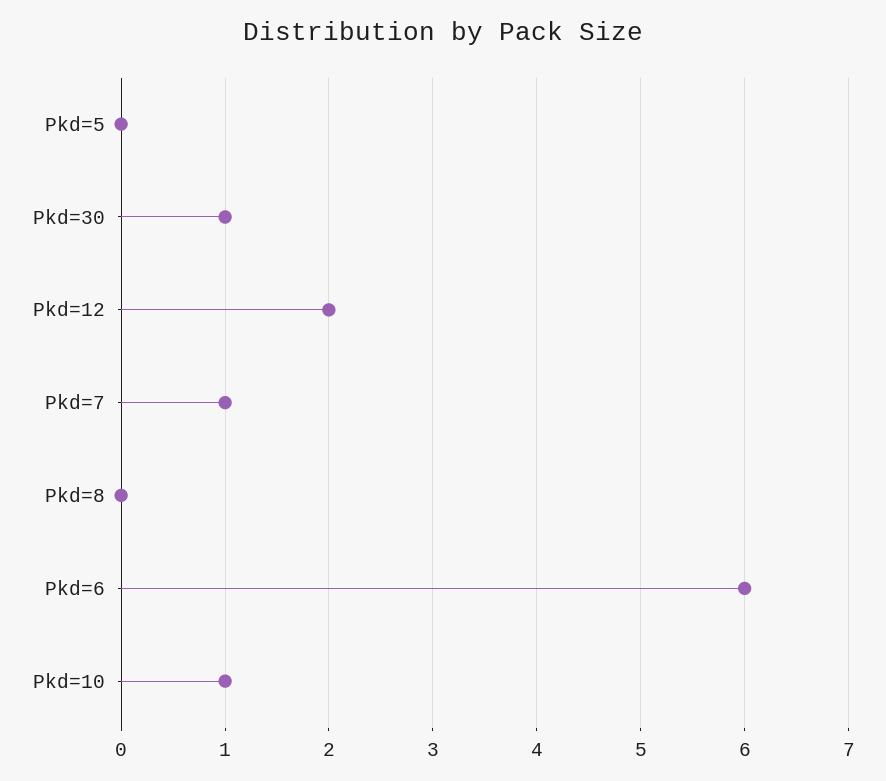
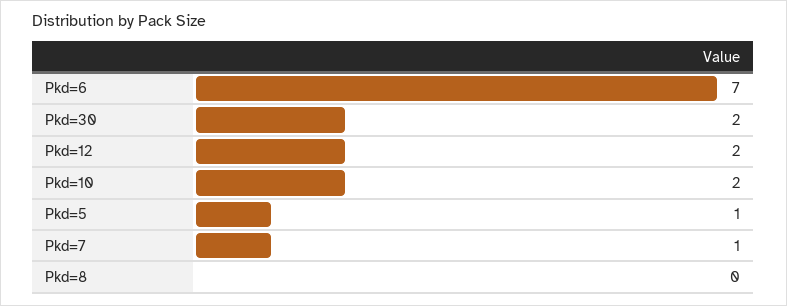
  {
-   "Pkd=5": 0,
+   "Pkd=5": 1,
-   "Pkd=30": 1,
+   "Pkd=30": 2,
    "Pkd=12": 2,
    "Pkd=7": 1,
    "Pkd=8": 0,
-   "Pkd=6": 6,
+   "Pkd=6": 7,
-   "Pkd=10": 1
+   "Pkd=10": 2
  }

